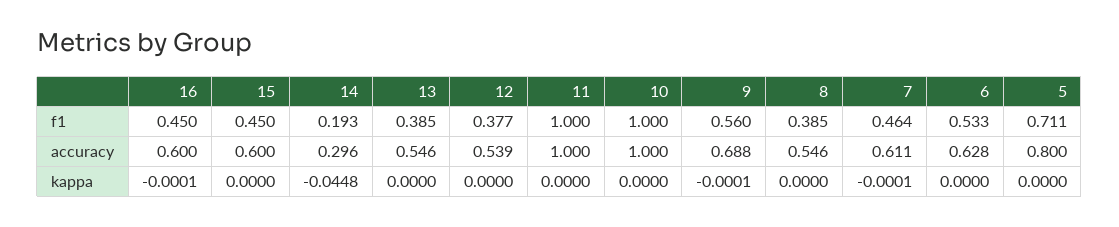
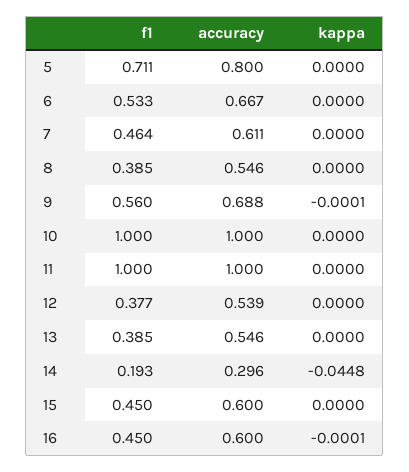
  {
    "16": {
      "f1": 0.45,
      "accuracy": 0.6,
      "kappa": -0.0001
    },
    "15": {
      "f1": 0.45,
      "accuracy": 0.6,
      "kappa": 0
    },
    "14": {
      "f1": 0.193,
      "accuracy": 0.296,
      "kappa": -0.0448
    },
    "13": {
      "f1": 0.385,
      "accuracy": 0.546,
      "kappa": 0
    },
    "12": {
      "f1": 0.377,
      "accuracy": 0.539,
      "kappa": 0
    },
    "11": {
      "f1": 1,
      "accuracy": 1,
      "kappa": 0
    },
    "10": {
      "f1": 1,
      "accuracy": 1,
      "kappa": 0
    },
    "9": {
      "f1": 0.56,
      "accuracy": 0.688,
      "kappa": -0.0001
    },
    "8": {
      "f1": 0.385,
      "accuracy": 0.546,
      "kappa": 0
    },
    "7": {
      "f1": 0.464,
      "accuracy": 0.611,
-     "kappa": -0.0001
+     "kappa": 0
    },
    "6": {
      "f1": 0.533,
-     "accuracy": 0.628,
+     "accuracy": 0.667,
      "kappa": 0
    },
    "5": {
      "f1": 0.711,
      "accuracy": 0.8,
      "kappa": 0
    }
  }

